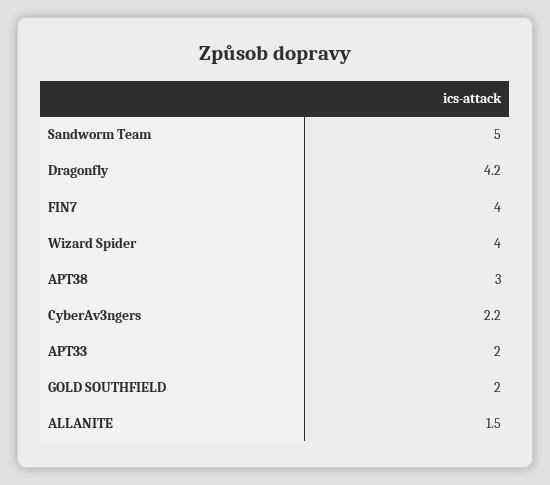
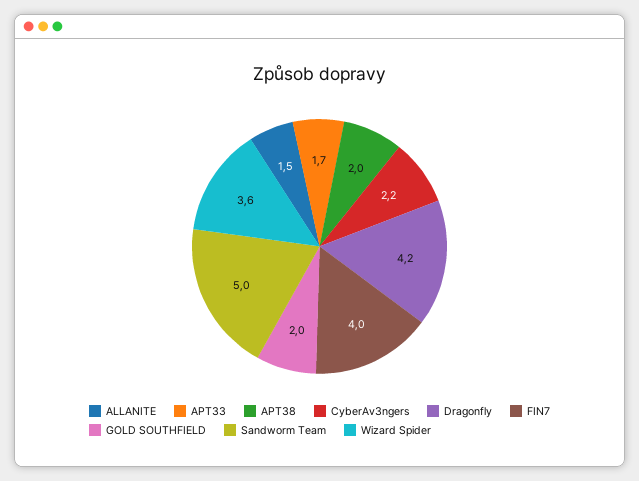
  {
    "Sandworm Team": 5,
    "Dragonfly": 4.2,
    "FIN7": 4,
-   "Wizard Spider": 4,
+   "Wizard Spider": 3.6,
-   "APT38": 3,
+   "APT38": 2,
    "CyberAv3ngers": 2.2,
-   "APT33": 2,
+   "APT33": 1.7,
    "GOLD SOUTHFIELD": 2,
    "ALLANITE": 1.5
  }

